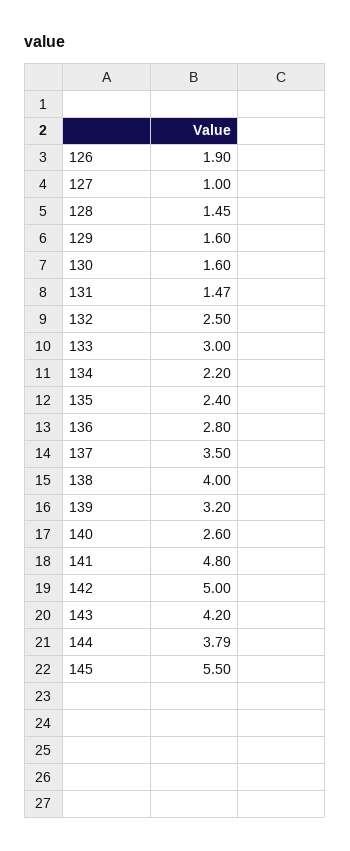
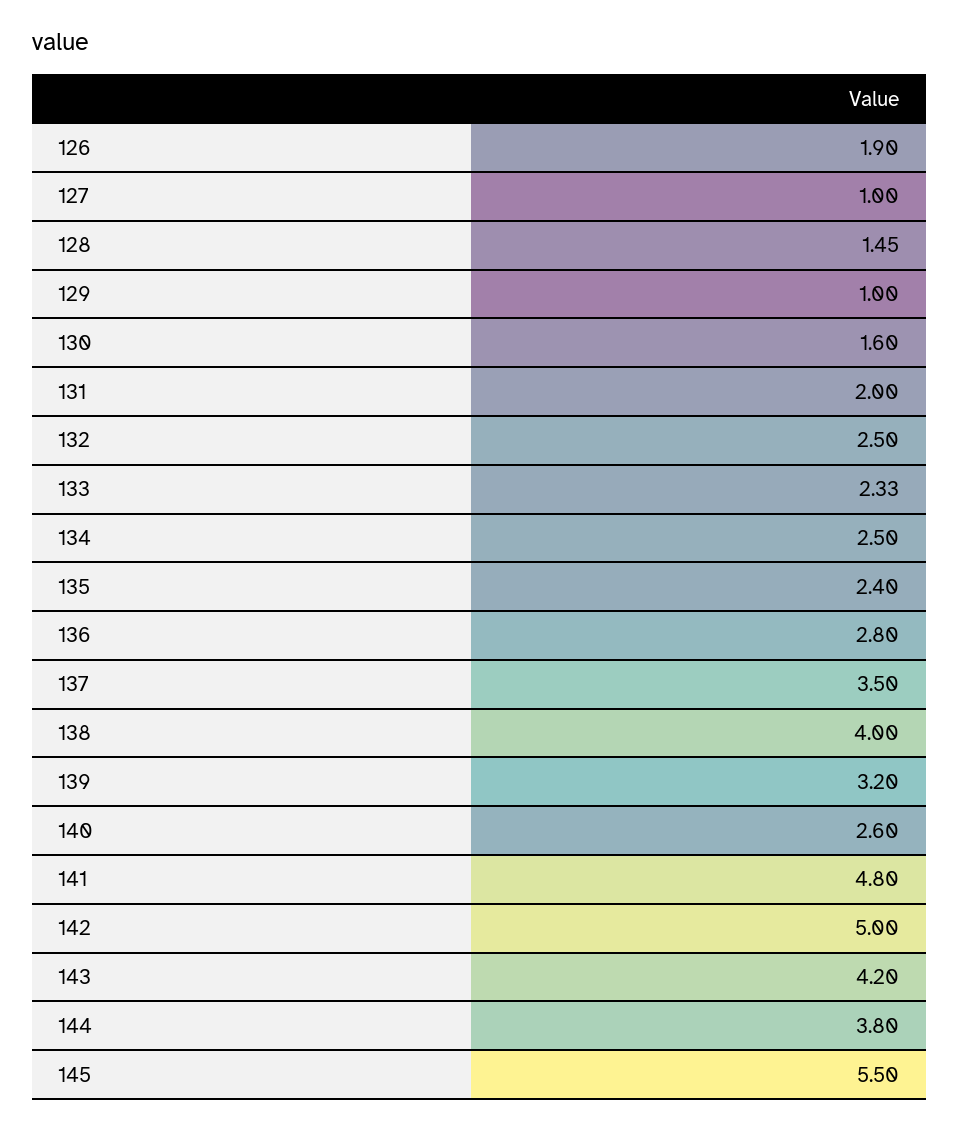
  {
    "126": 1.9,
    "127": 1,
    "128": 1.45,
-   "129": 1.6,
+   "129": 1,
    "130": 1.6,
-   "131": 1.47,
+   "131": 2,
    "132": 2.5,
-   "133": 3,
+   "133": 2.33,
-   "134": 2.2,
+   "134": 2.5,
    "135": 2.4,
    "136": 2.8,
    "137": 3.5,
    "138": 4,
    "139": 3.2,
    "140": 2.6,
    "141": 4.8,
    "142": 5,
    "143": 4.2,
-   "144": 3.79,
+   "144": 3.8,
    "145": 5.5
  }

